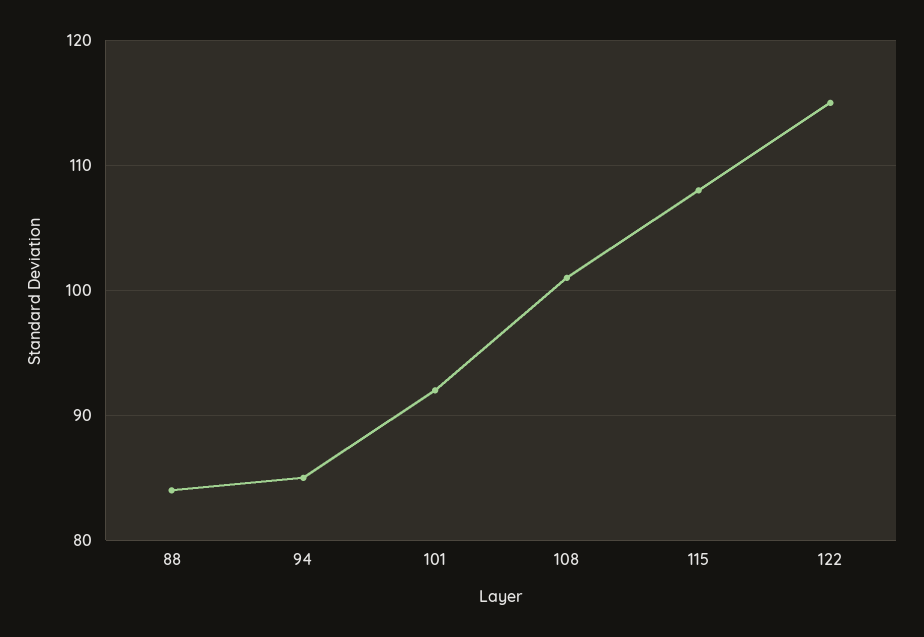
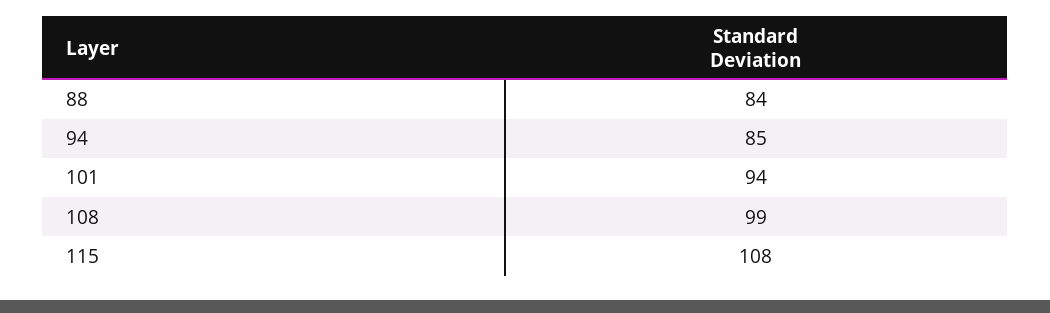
  {
    "88": 84,
    "94": 85,
-   "101": 92,
+   "101": 94,
-   "108": 101,
+   "108": 99,
-   "115": 108,
+   "115": 108
-   "122": 115
  }

